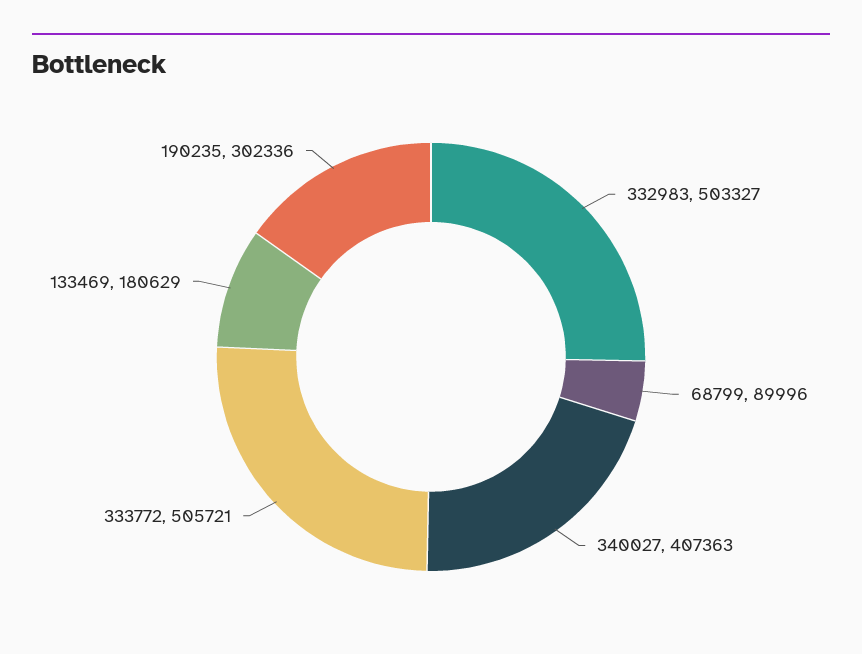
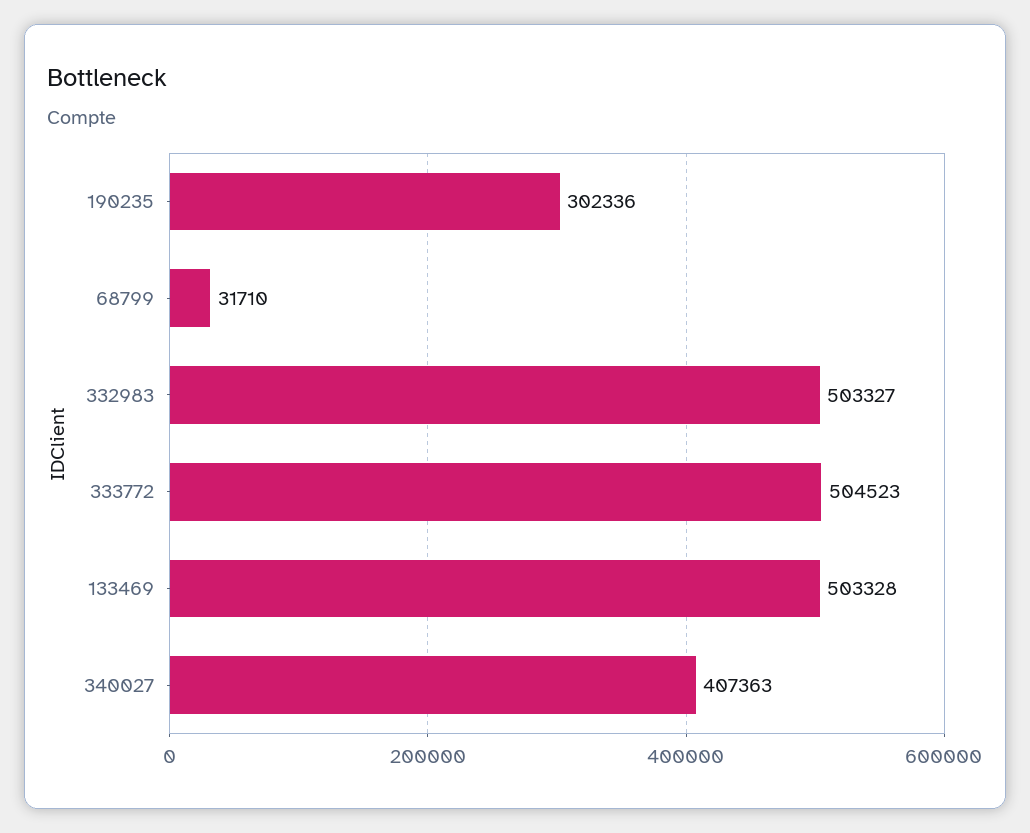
  {
    "332983": 503327,
-   "68799": 89996,
+   "68799": 31710,
    "340027": 407363,
-   "333772": 505721,
+   "333772": 504523,
-   "133469": 180629,
+   "133469": 503328,
    "190235": 302336
  }

